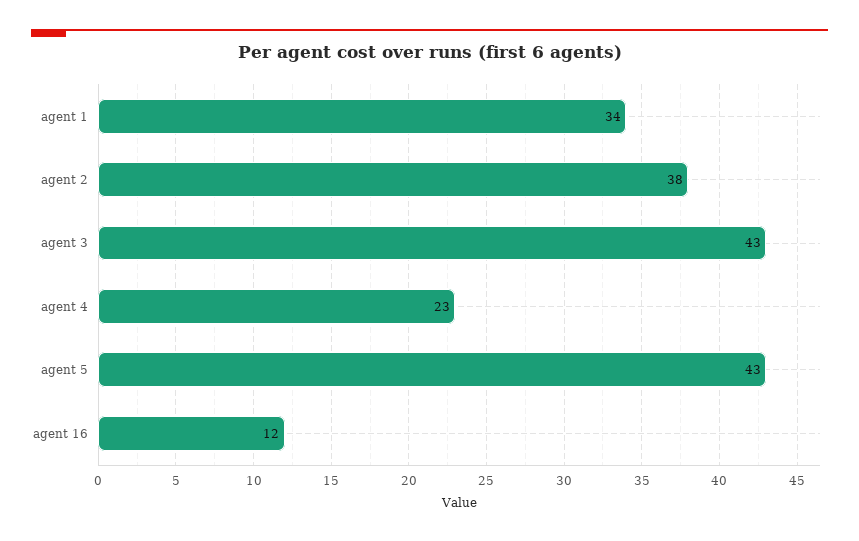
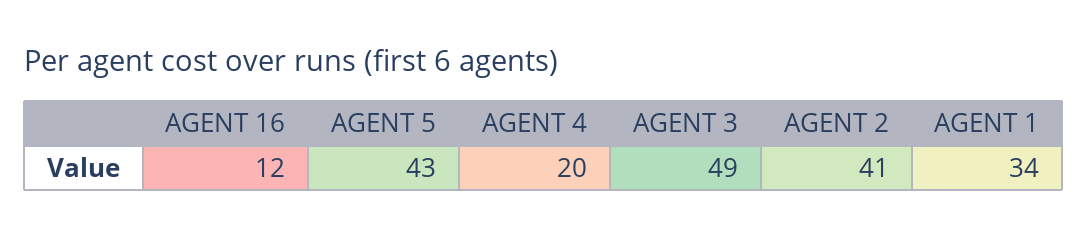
  {
    "agent 1": 34,
-   "agent 2": 38,
+   "agent 2": 41,
-   "agent 3": 43,
+   "agent 3": 49,
-   "agent 4": 23,
+   "agent 4": 20,
    "agent 5": 43,
    "agent 16": 12
  }

